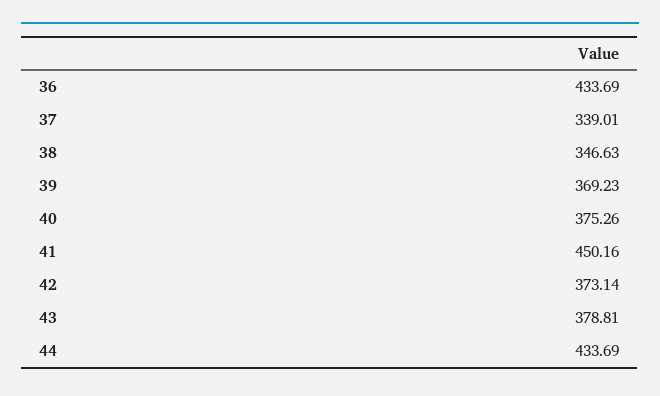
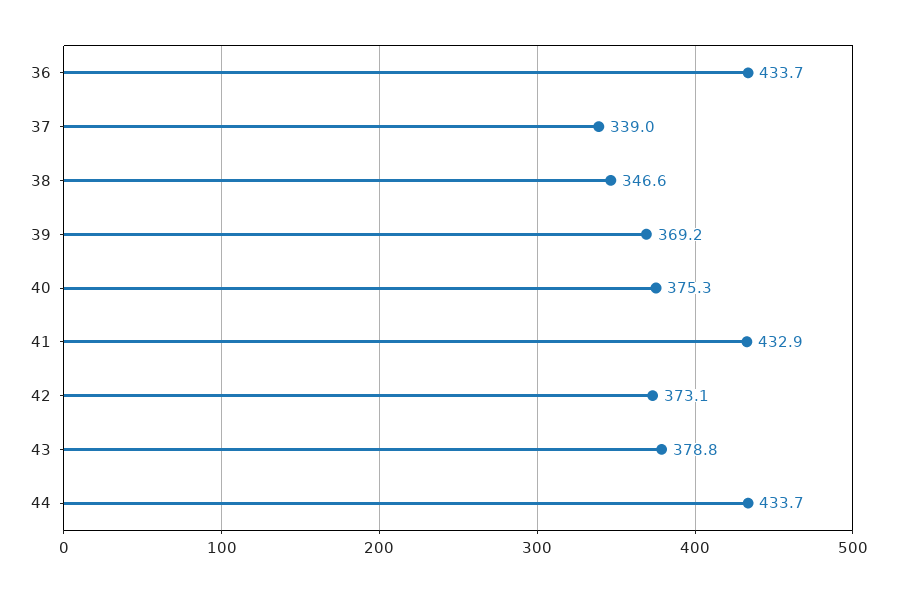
  {
    "36": 433.69,
    "37": 339.01,
    "38": 346.63,
    "39": 369.23,
    "40": 375.26,
-   "41": 450.16,
+   "41": 432.9,
    "42": 373.14,
    "43": 378.81,
    "44": 433.69
  }

